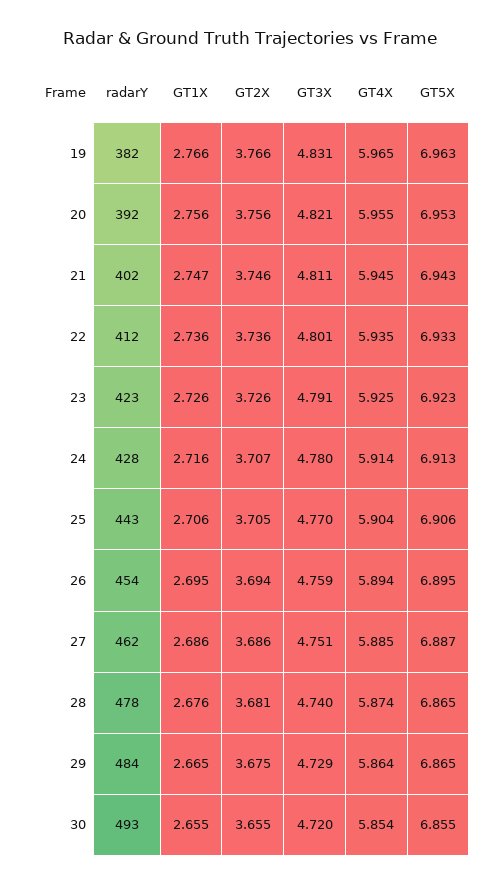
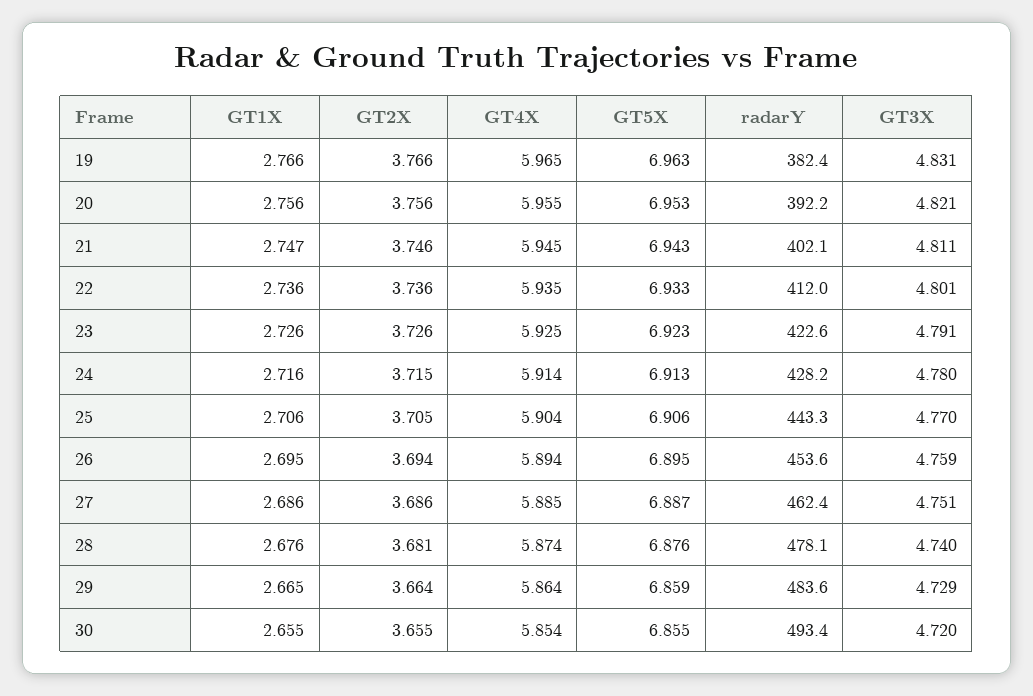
  {
    "radarY": {
      "19": 382.4,
      "20": 392.2,
      "21": 402.1,
      "22": 412,
      "23": 422.6,
      "24": 428.2,
      "25": 443.3,
      "26": 453.6,
      "27": 462.4,
      "28": 478.1,
      "29": 483.6,
      "30": 493.4
    },
    "GT1X": {
      "19": 2.766,
      "20": 2.756,
      "21": 2.747,
      "22": 2.736,
      "23": 2.726,
      "24": 2.716,
      "25": 2.706,
      "26": 2.695,
      "27": 2.686,
      "28": 2.676,
      "29": 2.665,
      "30": 2.655
    },
    "GT2X": {
      "19": 3.766,
      "20": 3.756,
      "21": 3.746,
      "22": 3.736,
      "23": 3.726,
-     "24": 3.707,
+     "24": 3.715,
      "25": 3.705,
      "26": 3.694,
      "27": 3.686,
      "28": 3.681,
-     "29": 3.675,
+     "29": 3.664,
      "30": 3.655
    },
    "GT3X": {
      "19": 4.831,
      "20": 4.821,
      "21": 4.811,
      "22": 4.801,
      "23": 4.791,
      "24": 4.78,
      "25": 4.77,
      "26": 4.759,
      "27": 4.751,
      "28": 4.74,
      "29": 4.729,
      "30": 4.72
    },
    "GT4X": {
      "19": 5.965,
      "20": 5.955,
      "21": 5.945,
      "22": 5.935,
      "23": 5.925,
      "24": 5.914,
      "25": 5.904,
      "26": 5.894,
      "27": 5.885,
      "28": 5.874,
      "29": 5.864,
      "30": 5.854
    },
    "GT5X": {
      "19": 6.963,
      "20": 6.953,
      "21": 6.943,
      "22": 6.933,
      "23": 6.923,
      "24": 6.913,
      "25": 6.906,
      "26": 6.895,
      "27": 6.887,
-     "28": 6.865,
+     "28": 6.876,
-     "29": 6.865,
+     "29": 6.859,
      "30": 6.855
    }
  }

